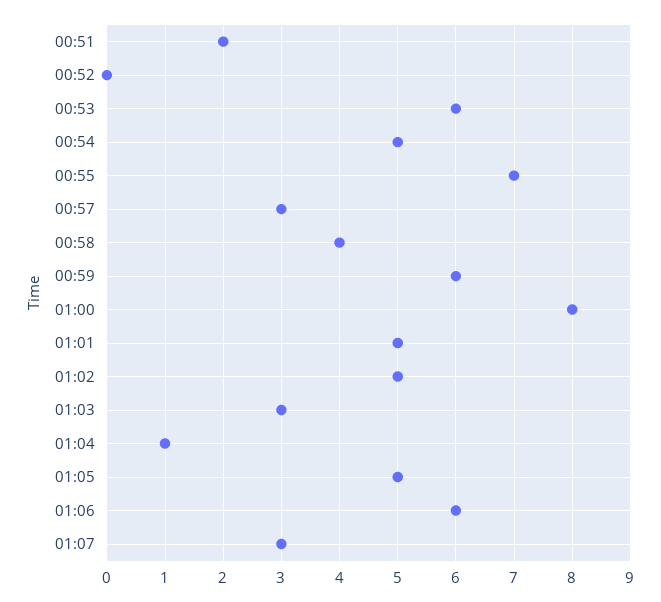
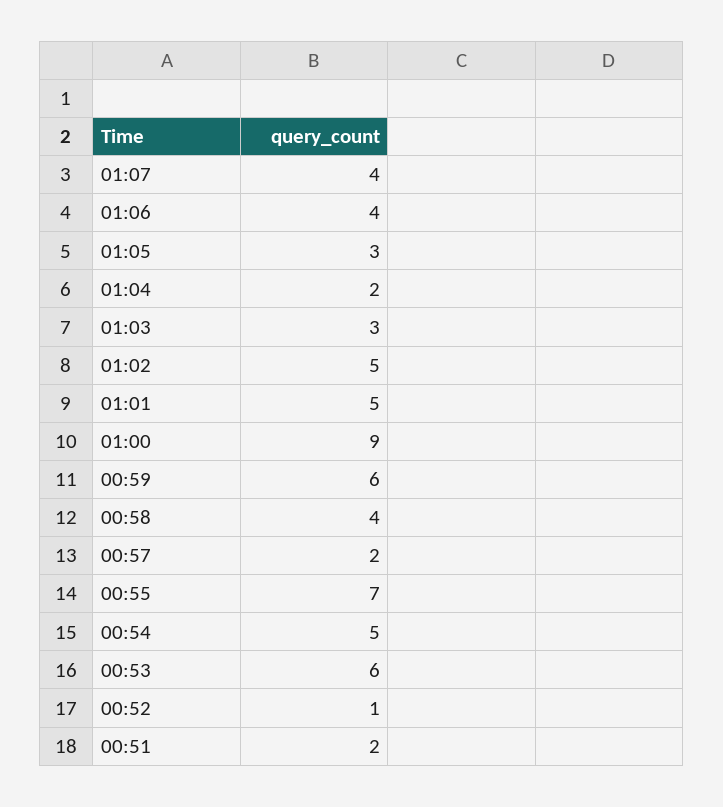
  {
    "00:51": 2,
-   "00:52": 0,
+   "00:52": 1,
    "00:53": 6,
    "00:54": 5,
    "00:55": 7,
-   "00:57": 3,
+   "00:57": 2,
    "00:58": 4,
    "00:59": 6,
-   "01:00": 8,
+   "01:00": 9,
    "01:01": 5,
    "01:02": 5,
    "01:03": 3,
-   "01:04": 1,
+   "01:04": 2,
-   "01:05": 5,
+   "01:05": 3,
-   "01:06": 6,
+   "01:06": 4,
-   "01:07": 3
+   "01:07": 4
  }

